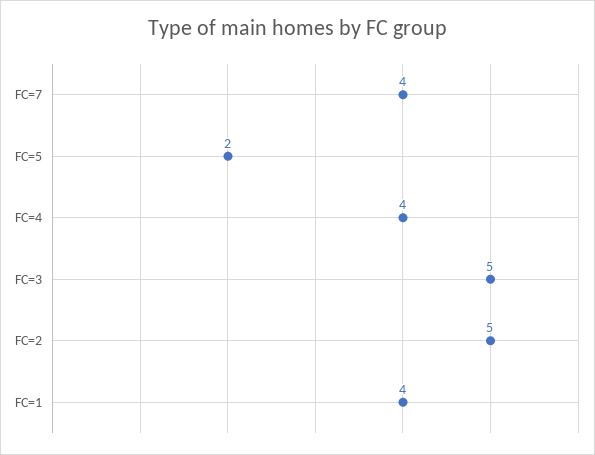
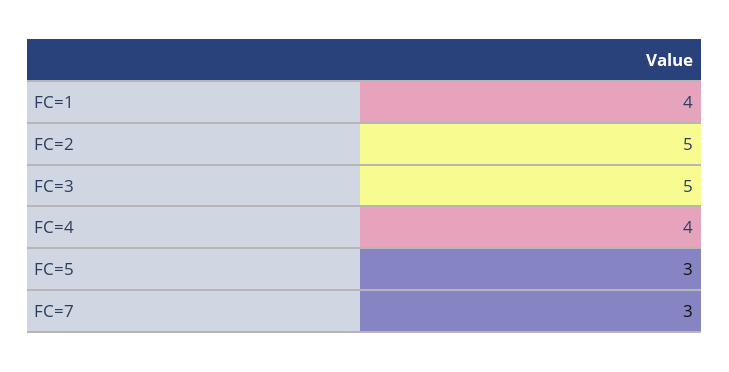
  {
-   "FC=7": 4,
+   "FC=7": 3,
-   "FC=5": 2,
+   "FC=5": 3,
    "FC=4": 4,
    "FC=3": 5,
    "FC=2": 5,
    "FC=1": 4
  }

